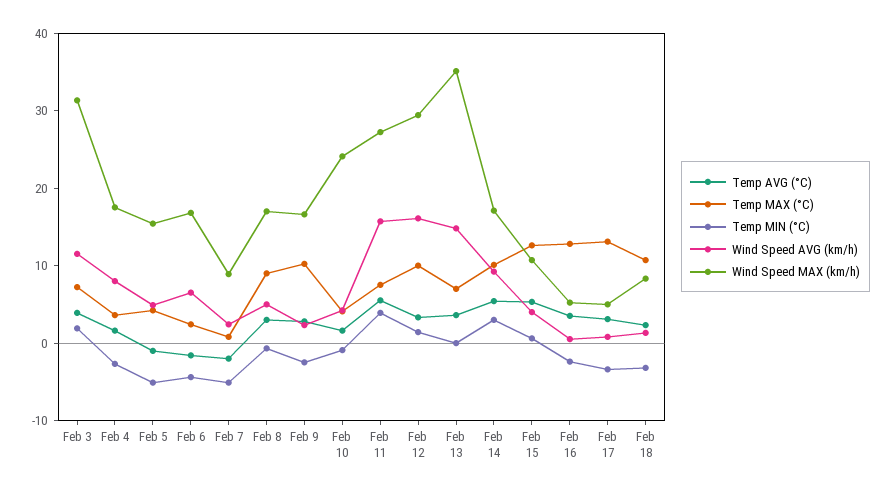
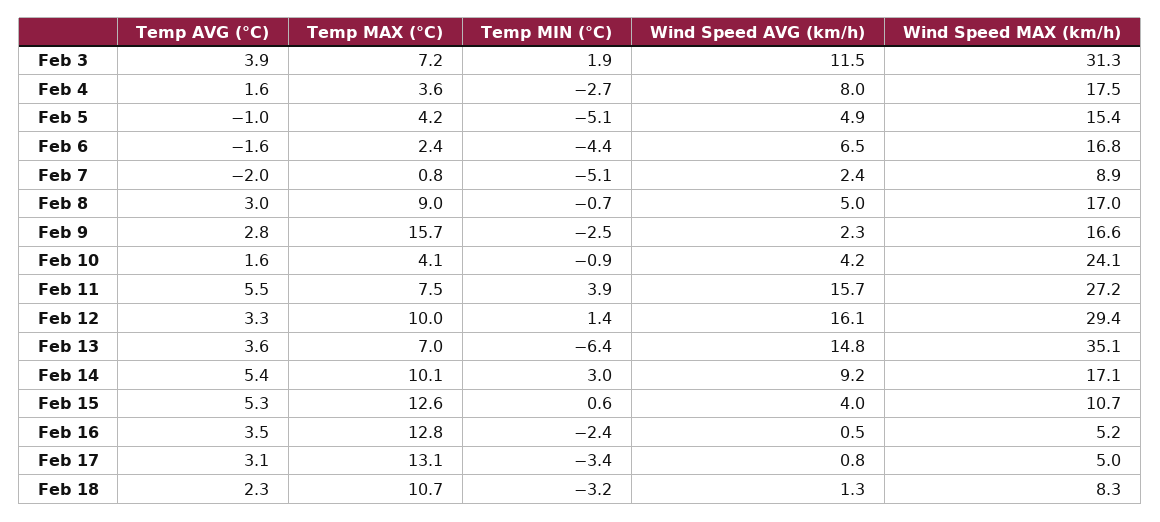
  {
    "Temp AVG (°C)": {
      "Feb 3": 3.9,
      "Feb 4": 1.6,
      "Feb 5": -1,
      "Feb 6": -1.6,
      "Feb 7": -2,
      "Feb 8": 3,
      "Feb 9": 2.8,
      "Feb 10": 1.6,
      "Feb 11": 5.5,
      "Feb 12": 3.3,
      "Feb 13": 3.6,
      "Feb 14": 5.4,
      "Feb 15": 5.3,
      "Feb 16": 3.5,
      "Feb 17": 3.1,
      "Feb 18": 2.3
    },
    "Temp MAX (°C)": {
      "Feb 3": 7.2,
      "Feb 4": 3.6,
      "Feb 5": 4.2,
      "Feb 6": 2.4,
      "Feb 7": 0.8,
      "Feb 8": 9,
-     "Feb 9": 10,
+     "Feb 9": 15.7,
      "Feb 10": 4.1,
      "Feb 11": 7.5,
      "Feb 12": 10,
      "Feb 13": 7,
      "Feb 14": 10.1,
      "Feb 15": 12.6,
      "Feb 16": 12.8,
      "Feb 17": 13.1,
      "Feb 18": 10.7
    },
    "Temp MIN (°C)": {
      "Feb 3": 1.9,
      "Feb 4": -2.7,
      "Feb 5": -5.1,
      "Feb 6": -4.4,
      "Feb 7": -5.1,
      "Feb 8": -0.7,
      "Feb 9": -2.5,
      "Feb 10": -0.9,
      "Feb 11": 3.9,
      "Feb 12": 1.4,
-     "Feb 13": 0,
+     "Feb 13": -6.4,
      "Feb 14": 3,
      "Feb 15": 0.6,
      "Feb 16": -2.4,
      "Feb 17": -3.4,
      "Feb 18": -3.2
    },
    "Wind Speed AVG (km/h)": {
      "Feb 3": 11.5,
      "Feb 4": 8,
      "Feb 5": 4.9,
      "Feb 6": 6.5,
      "Feb 7": 2.4,
      "Feb 8": 5,
      "Feb 9": 2.3,
      "Feb 10": 4.2,
      "Feb 11": 15.7,
      "Feb 12": 16.1,
      "Feb 13": 14.8,
      "Feb 14": 9.2,
      "Feb 15": 4,
      "Feb 16": 0.5,
      "Feb 17": 0.8,
      "Feb 18": 1.3
    },
    "Wind Speed MAX (km/h)": {
      "Feb 3": 31.3,
      "Feb 4": 17.5,
      "Feb 5": 15.4,
      "Feb 6": 16.8,
      "Feb 7": 8.9,
      "Feb 8": 17,
      "Feb 9": 16.6,
      "Feb 10": 24.1,
      "Feb 11": 27.2,
      "Feb 12": 29.4,
      "Feb 13": 35.1,
      "Feb 14": 17.1,
      "Feb 15": 10.7,
      "Feb 16": 5.2,
      "Feb 17": 5,
      "Feb 18": 8.3
    }
  }

